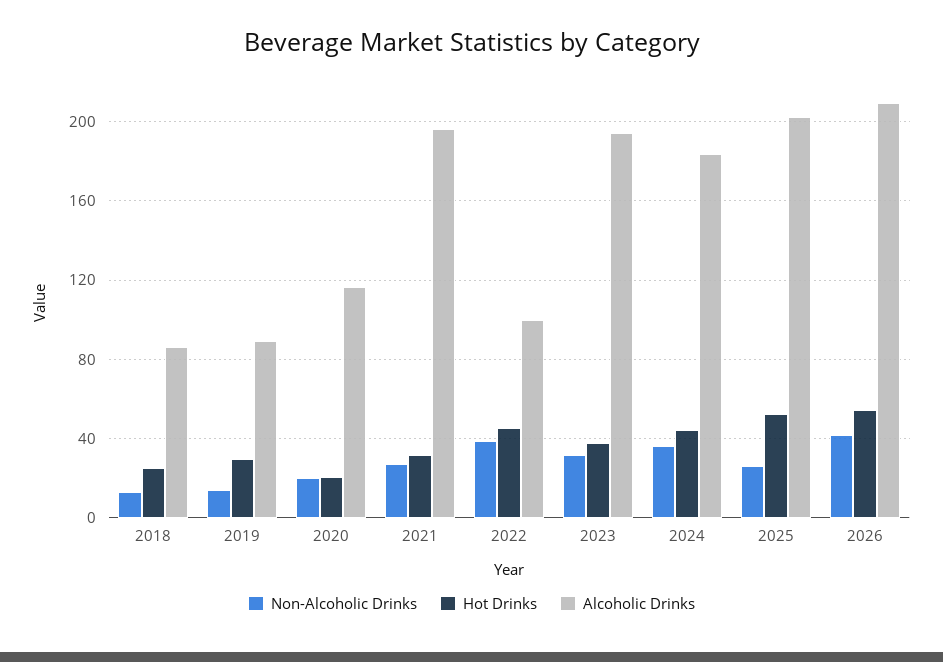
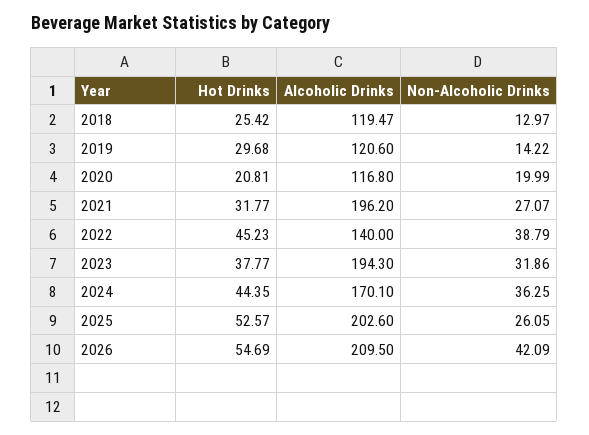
  {
    "Non-Alcoholic Drinks": {
      "2018": 12.97,
      "2019": 14.22,
      "2020": 19.99,
      "2021": 27.07,
      "2022": 38.79,
      "2023": 31.86,
      "2024": 36.25,
      "2025": 26.05,
      "2026": 42.09
    },
    "Hot Drinks": {
      "2018": 25.42,
      "2019": 29.68,
      "2020": 20.81,
      "2021": 31.77,
      "2022": 45.23,
      "2023": 37.77,
      "2024": 44.35,
      "2025": 52.57,
      "2026": 54.69
    },
    "Alcoholic Drinks": {
-     "2018": 85,
+     "2018": 119.47,
-     "2019": 90,
+     "2019": 120.6,
      "2020": 116.8,
      "2021": 196.2,
-     "2022": 100,
+     "2022": 140,
      "2023": 194.3,
-     "2024": 185,
+     "2024": 170.1,
      "2025": 202.6,
      "2026": 209.5
    }
  }

